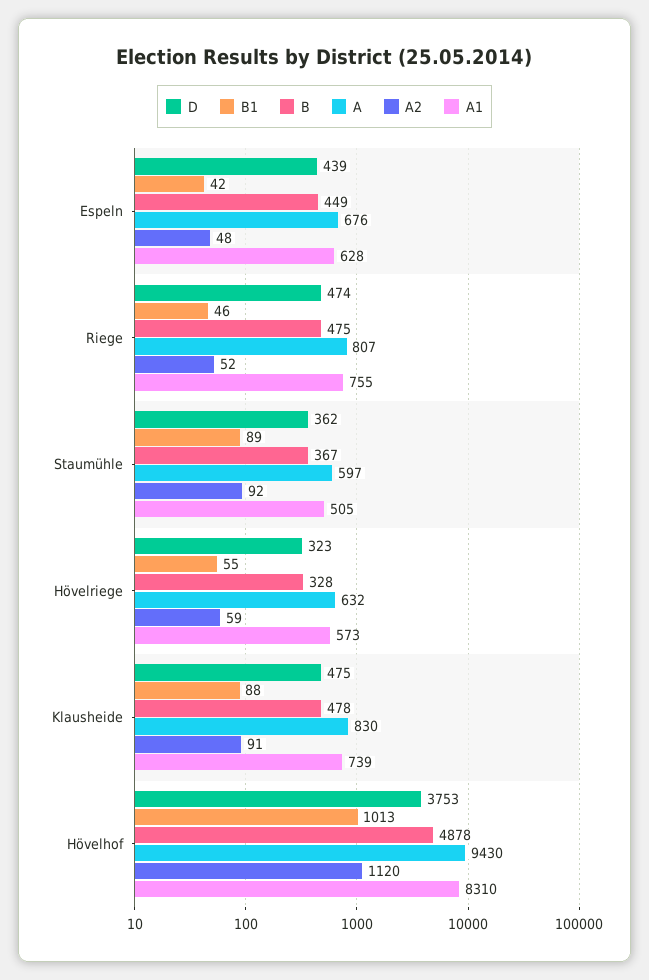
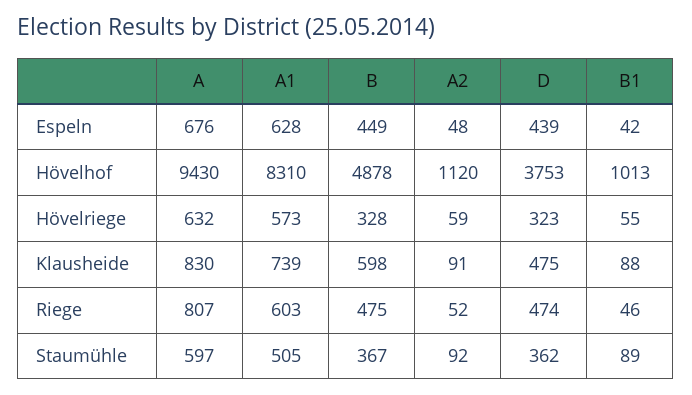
  {
    "D": {
      "Espeln": 439,
      "Riege": 474,
      "Staumühle": 362,
      "Hövelriege": 323,
      "Klausheide": 475,
      "Hövelhof": 3753
    },
    "B1": {
      "Espeln": 42,
      "Riege": 46,
      "Staumühle": 89,
      "Hövelriege": 55,
      "Klausheide": 88,
      "Hövelhof": 1013
    },
    "B": {
      "Espeln": 449,
      "Riege": 475,
      "Staumühle": 367,
      "Hövelriege": 328,
-     "Klausheide": 478,
+     "Klausheide": 598,
      "Hövelhof": 4878
    },
    "A": {
      "Espeln": 676,
      "Riege": 807,
      "Staumühle": 597,
      "Hövelriege": 632,
      "Klausheide": 830,
      "Hövelhof": 9430
    },
    "A2": {
      "Espeln": 48,
      "Riege": 52,
      "Staumühle": 92,
      "Hövelriege": 59,
      "Klausheide": 91,
      "Hövelhof": 1120
    },
    "A1": {
      "Espeln": 628,
-     "Riege": 755,
+     "Riege": 603,
      "Staumühle": 505,
      "Hövelriege": 573,
      "Klausheide": 739,
      "Hövelhof": 8310
    }
  }

